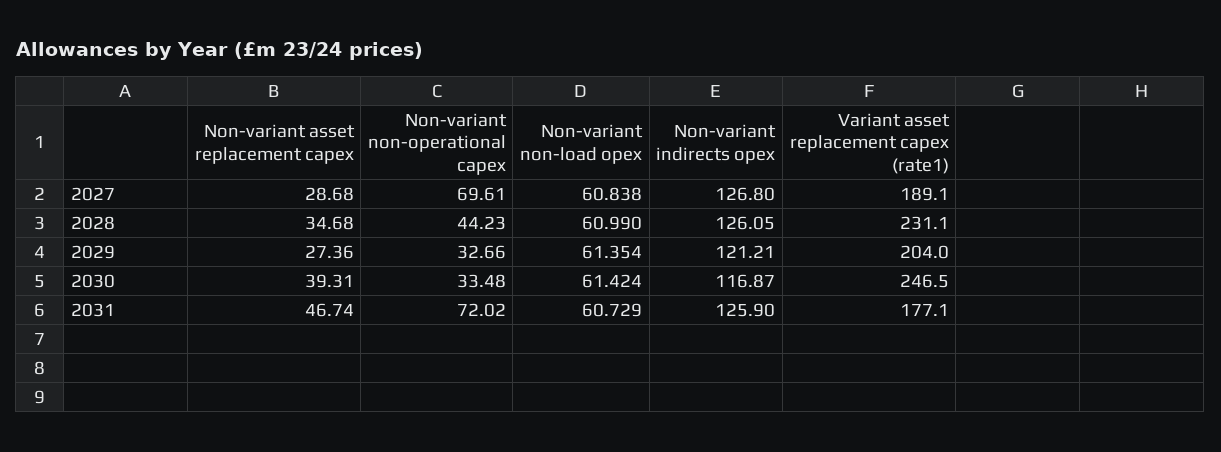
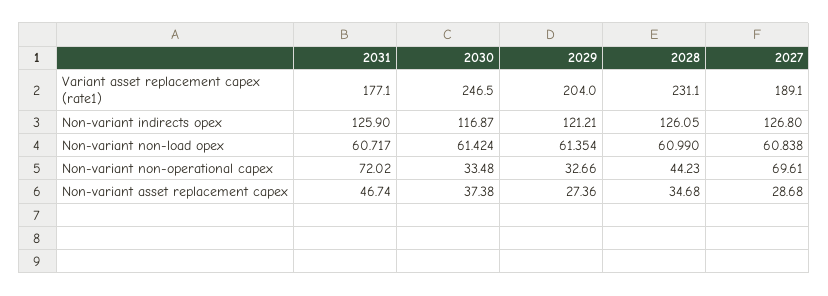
  {
    "Non-variant asset replacement capex": {
      "2027": 28.68,
      "2028": 34.68,
      "2029": 27.36,
-     "2030": 39.31,
+     "2030": 37.38,
      "2031": 46.74
    },
    "Non-variant non-operational capex": {
      "2027": 69.61,
      "2028": 44.23,
      "2029": 32.66,
      "2030": 33.48,
      "2031": 72.02
    },
    "Non-variant non-load opex": {
      "2027": 60.838,
      "2028": 60.99,
      "2029": 61.354,
      "2030": 61.424,
-     "2031": 60.729
+     "2031": 60.717
    },
    "Non-variant indirects opex": {
      "2027": 126.8,
      "2028": 126.05,
      "2029": 121.21,
      "2030": 116.87,
      "2031": 125.9
    },
    "Variant asset replacement capex (rate1)": {
      "2027": 189.1,
      "2028": 231.1,
      "2029": 204,
      "2030": 246.5,
      "2031": 177.1
    }
  }

